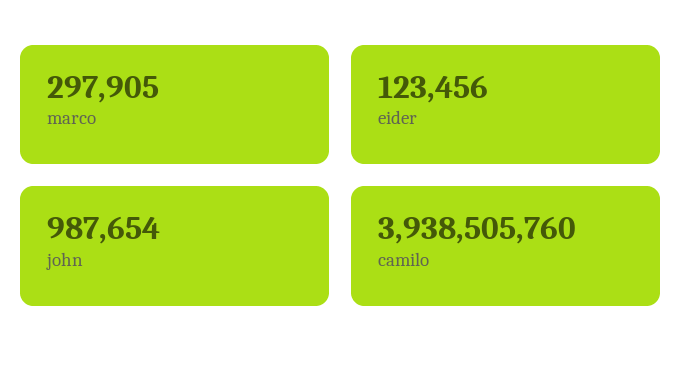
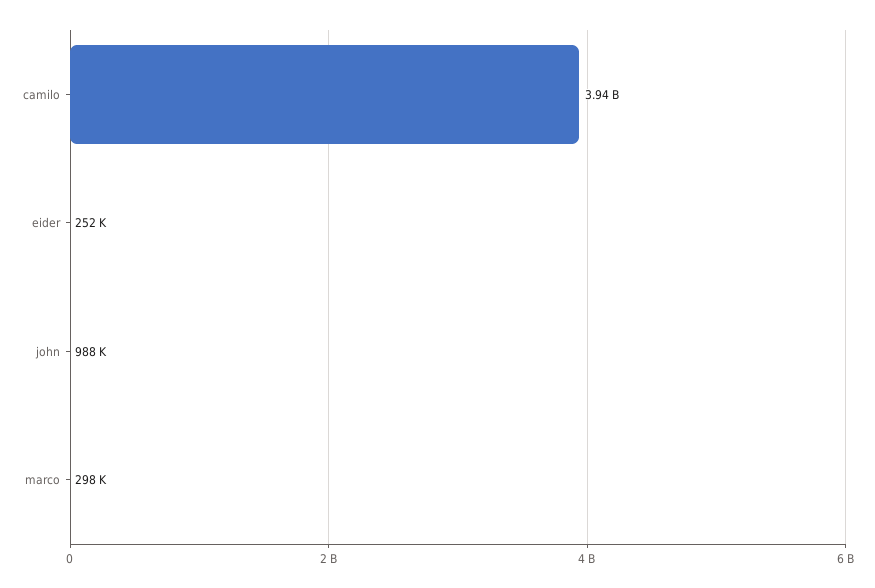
  {
    "marco": 297905,
-   "eider": 123456,
+   "eider": 252000,
    "john": 987654,
    "camilo": 3938505760
  }

